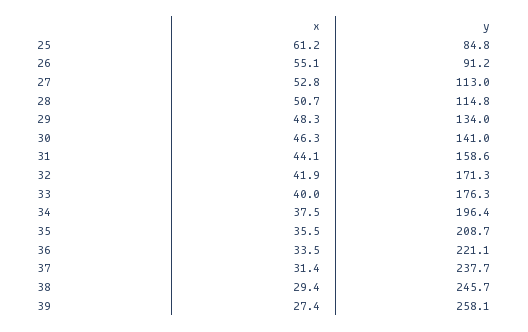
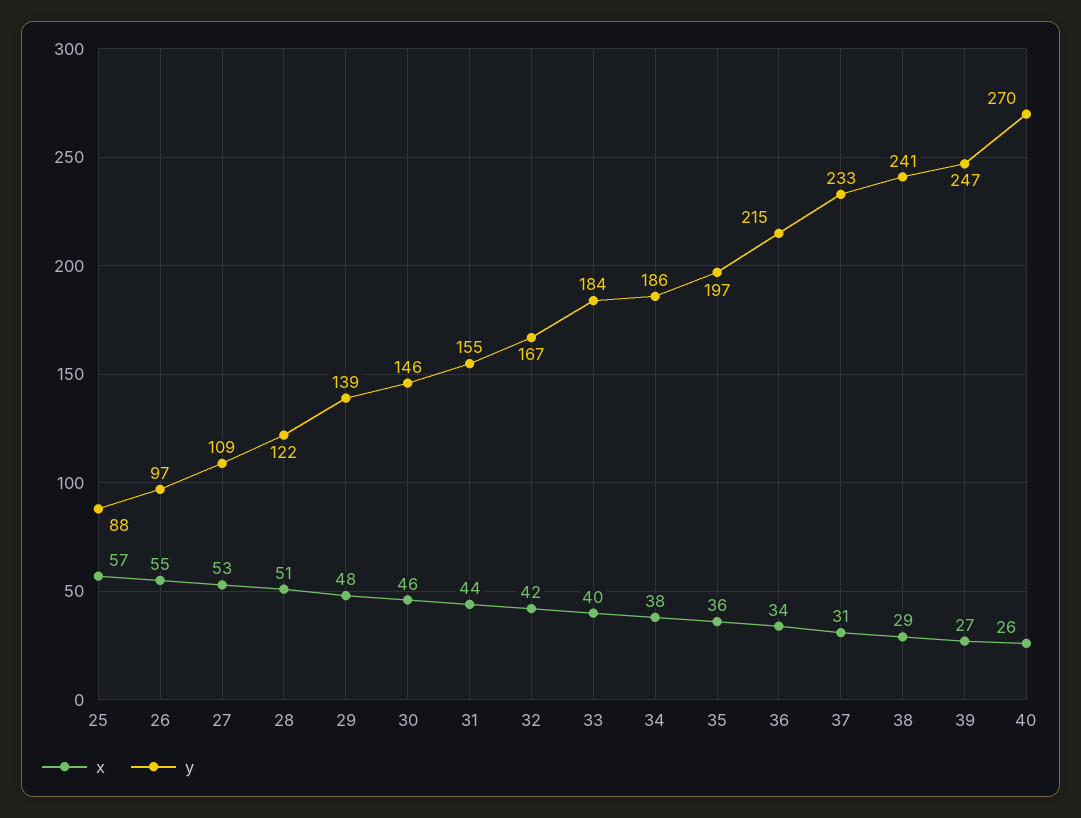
  {
    "x": {
-     "25": 61.2,
+     "25": 57,
      "26": 55.1,
      "27": 52.8,
      "28": 50.7,
      "29": 48.3,
      "30": 46.3,
      "31": 44.1,
      "32": 41.9,
      "33": 40,
      "34": 37.5,
      "35": 35.5,
      "36": 33.5,
      "37": 31.4,
      "38": 29.4,
-     "39": 27.4
+     "39": 27.4,
+     "40": 26
    },
    "y": {
-     "25": 84.8,
+     "25": 88,
-     "26": 91.2,
+     "26": 97,
-     "27": 113,
+     "27": 109,
-     "28": 114.8,
+     "28": 122,
-     "29": 134,
+     "29": 139,
-     "30": 141,
+     "30": 146,
-     "31": 158.6,
+     "31": 155,
-     "32": 171.3,
+     "32": 167,
-     "33": 176.3,
+     "33": 184,
-     "34": 196.4,
+     "34": 186,
-     "35": 208.7,
+     "35": 197,
-     "36": 221.1,
+     "36": 215,
-     "37": 237.7,
+     "37": 233,
-     "38": 245.7,
+     "38": 241,
-     "39": 258.1
+     "39": 247,
+     "40": 270
    }
  }

